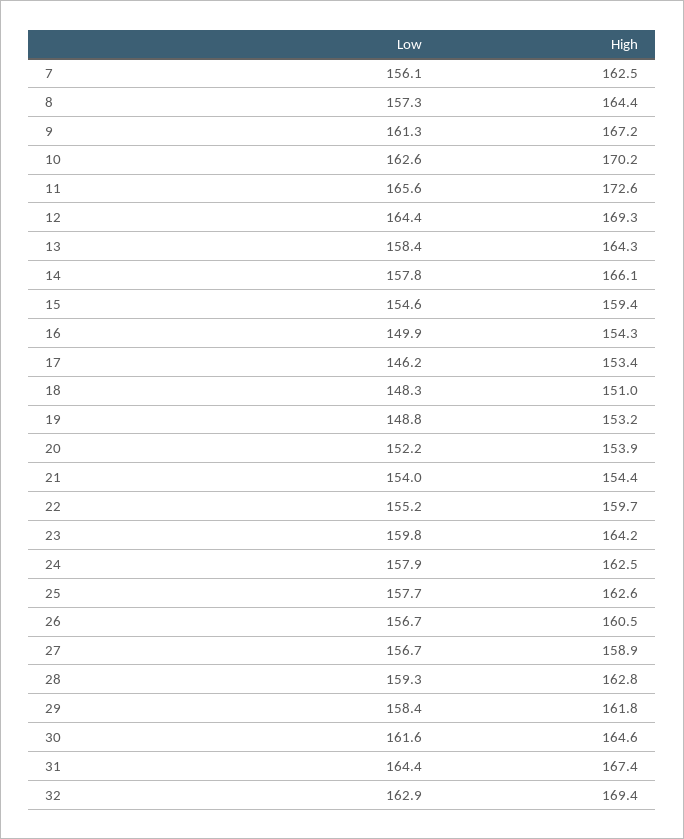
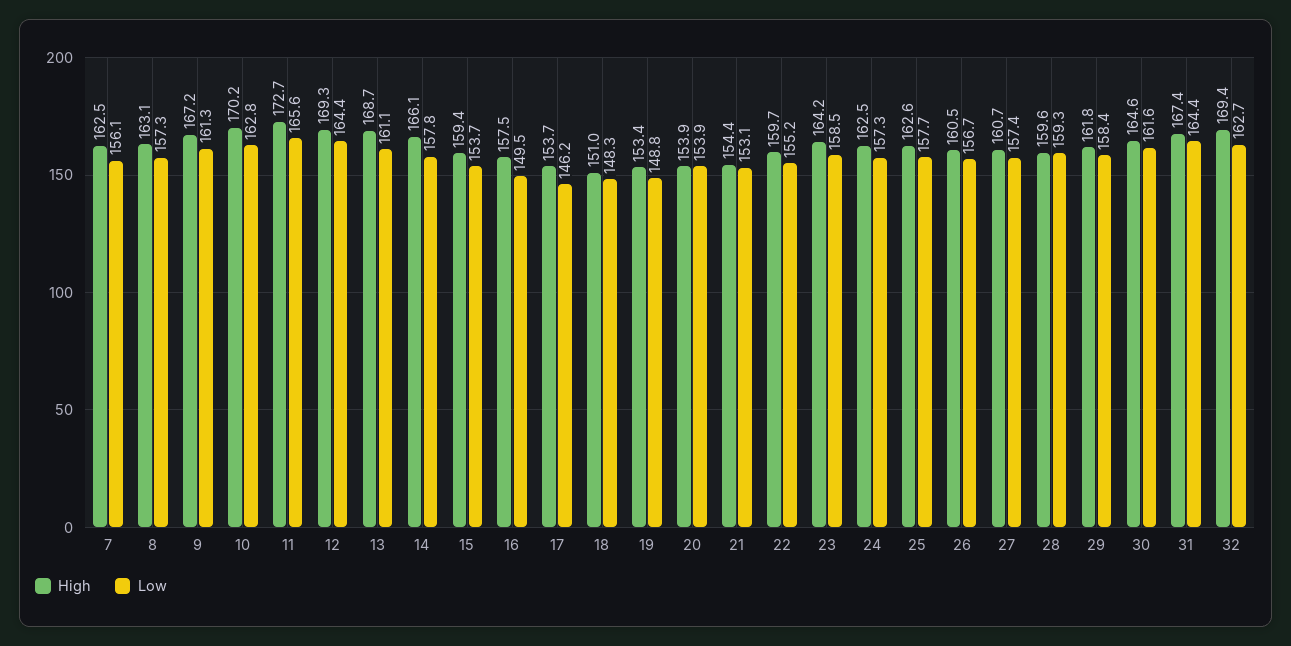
  {
    "Low": {
      "7": 156.1,
      "8": 157.3,
      "9": 161.3,
-     "10": 162.6,
+     "10": 162.8,
      "11": 165.6,
      "12": 164.4,
-     "13": 158.4,
+     "13": 161.1,
      "14": 157.8,
-     "15": 154.6,
+     "15": 153.7,
-     "16": 149.9,
+     "16": 149.5,
      "17": 146.2,
      "18": 148.3,
      "19": 148.8,
-     "20": 152.2,
+     "20": 153.9,
-     "21": 154,
+     "21": 153.1,
      "22": 155.2,
-     "23": 159.8,
+     "23": 158.5,
-     "24": 157.9,
+     "24": 157.3,
      "25": 157.7,
      "26": 156.7,
-     "27": 156.7,
+     "27": 157.4,
      "28": 159.3,
      "29": 158.4,
      "30": 161.6,
      "31": 164.4,
-     "32": 162.9
+     "32": 162.7
    },
    "High": {
      "7": 162.5,
-     "8": 164.4,
+     "8": 163.1,
      "9": 167.2,
      "10": 170.2,
-     "11": 172.6,
+     "11": 172.7,
      "12": 169.3,
-     "13": 164.3,
+     "13": 168.7,
      "14": 166.1,
      "15": 159.4,
-     "16": 154.3,
+     "16": 157.5,
-     "17": 153.4,
+     "17": 153.7,
      "18": 151,
-     "19": 153.2,
+     "19": 153.4,
      "20": 153.9,
      "21": 154.4,
      "22": 159.7,
      "23": 164.2,
      "24": 162.5,
      "25": 162.6,
      "26": 160.5,
-     "27": 158.9,
+     "27": 160.7,
-     "28": 162.8,
+     "28": 159.6,
      "29": 161.8,
      "30": 164.6,
      "31": 167.4,
      "32": 169.4
    }
  }

